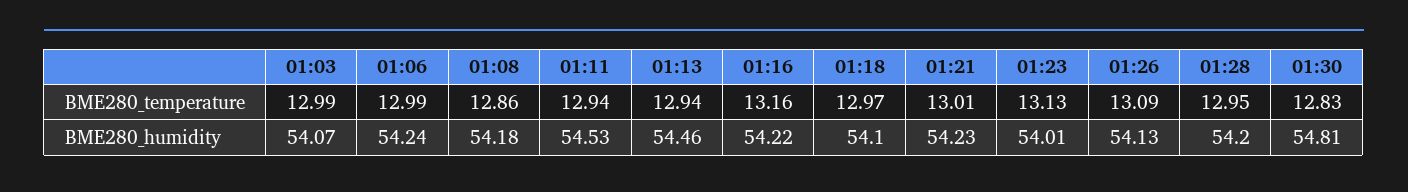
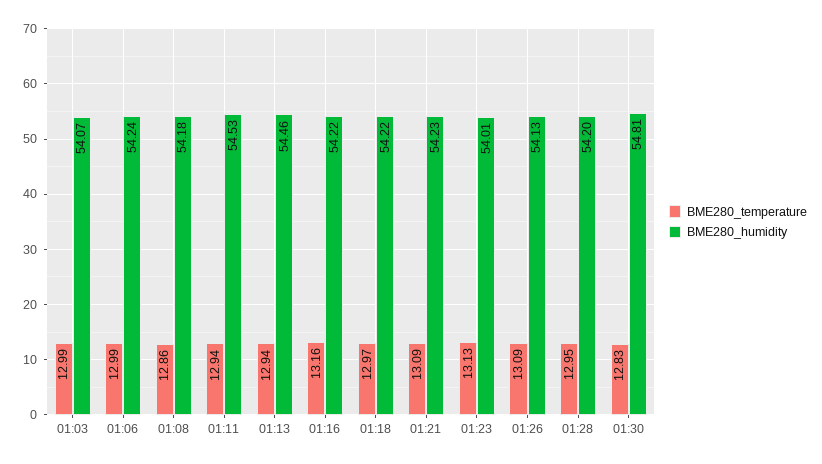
  {
    "BME280_temperature": {
      "01:03": 12.99,
      "01:06": 12.99,
      "01:08": 12.86,
      "01:11": 12.94,
      "01:13": 12.94,
      "01:16": 13.16,
      "01:18": 12.97,
-     "01:21": 13.01,
+     "01:21": 13.09,
      "01:23": 13.13,
      "01:26": 13.09,
      "01:28": 12.95,
      "01:30": 12.83
    },
    "BME280_humidity": {
      "01:03": 54.07,
      "01:06": 54.24,
      "01:08": 54.18,
      "01:11": 54.53,
      "01:13": 54.46,
      "01:16": 54.22,
-     "01:18": 54.1,
+     "01:18": 54.22,
      "01:21": 54.23,
      "01:23": 54.01,
      "01:26": 54.13,
      "01:28": 54.2,
      "01:30": 54.81
    }
  }

